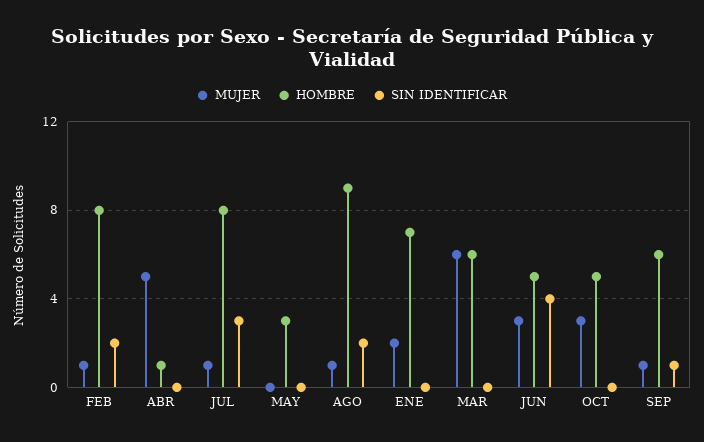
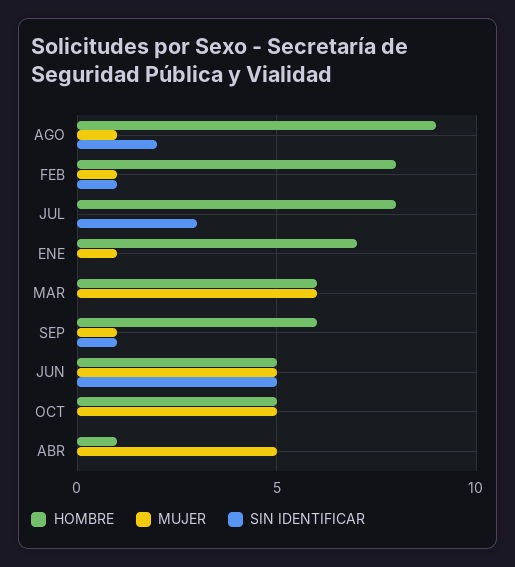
  {
    "MUJER": {
      "FEB": 1,
      "ABR": 5,
-     "JUL": 1,
+     "JUL": 0,
-     "MAY": 0,
      "AGO": 1,
-     "ENE": 2,
+     "ENE": 1,
      "MAR": 6,
-     "JUN": 3,
+     "JUN": 5,
-     "OCT": 3,
+     "OCT": 5,
      "SEP": 1
    },
    "HOMBRE": {
      "FEB": 8,
      "ABR": 1,
      "JUL": 8,
-     "MAY": 3,
      "AGO": 9,
      "ENE": 7,
      "MAR": 6,
      "JUN": 5,
      "OCT": 5,
      "SEP": 6
    },
    "SIN IDENTIFICAR": {
-     "FEB": 2,
+     "FEB": 1,
      "ABR": 0,
      "JUL": 3,
-     "MAY": 0,
      "AGO": 2,
      "ENE": 0,
      "MAR": 0,
-     "JUN": 4,
+     "JUN": 5,
      "OCT": 0,
      "SEP": 1
    }
  }

